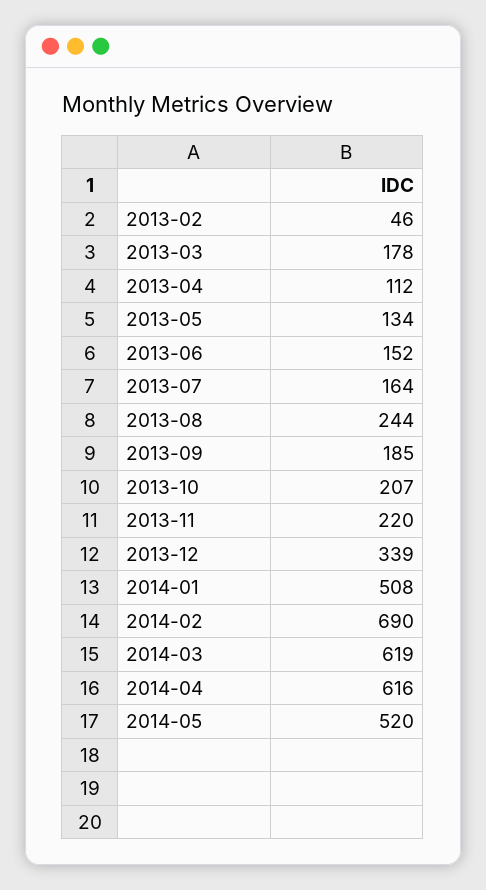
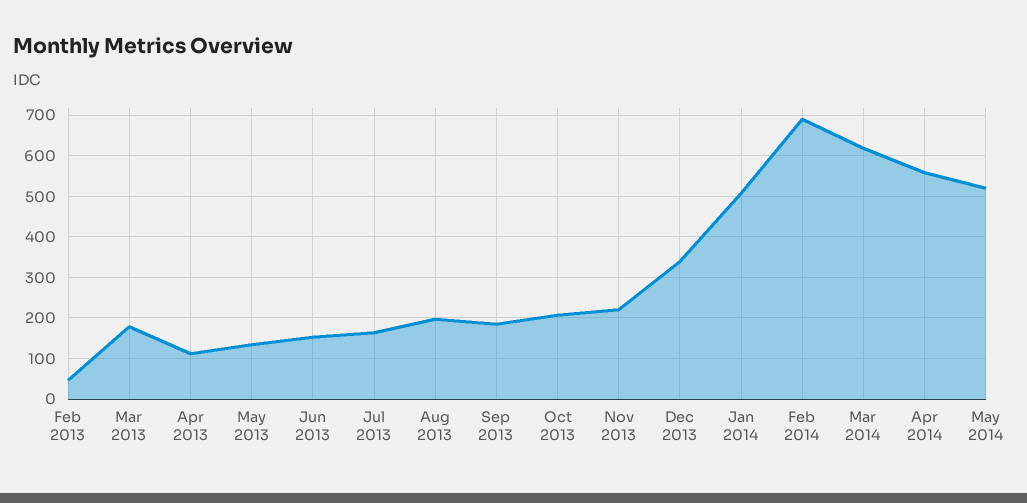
  {
    "2013-02": 46,
    "2013-03": 178,
    "2013-04": 112,
    "2013-05": 134,
    "2013-06": 152,
    "2013-07": 164,
-   "2013-08": 244,
+   "2013-08": 200,
    "2013-09": 185,
    "2013-10": 207,
    "2013-11": 220,
    "2013-12": 339,
    "2014-01": 508,
    "2014-02": 690,
    "2014-03": 619,
-   "2014-04": 616,
+   "2014-04": 560,
    "2014-05": 520
  }

